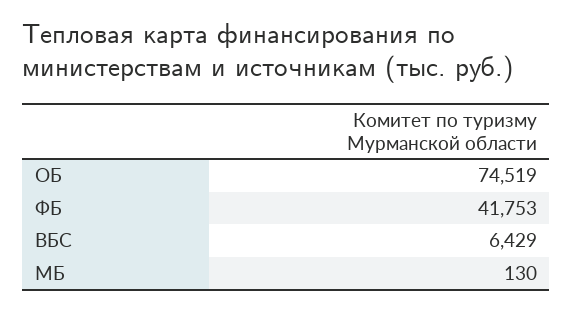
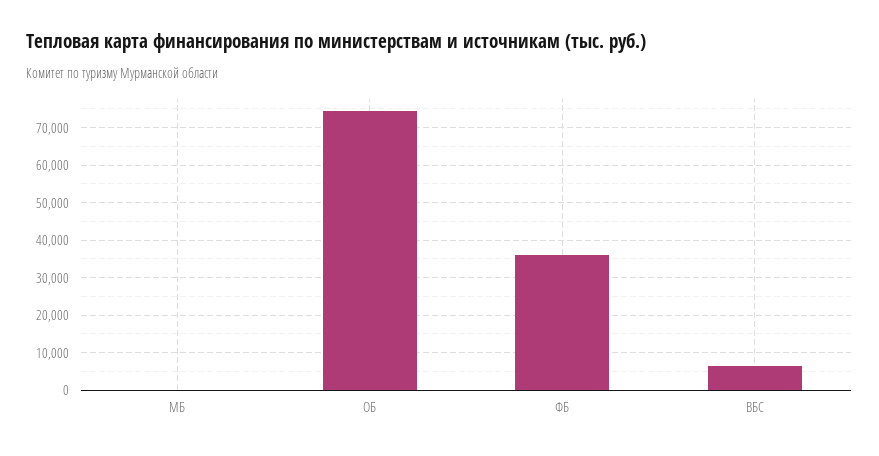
  {
    "ОБ": 74519,
-   "ФБ": 41753,
+   "ФБ": 36000,
    "ВБС": 6429,
    "МБ": 130
  }

